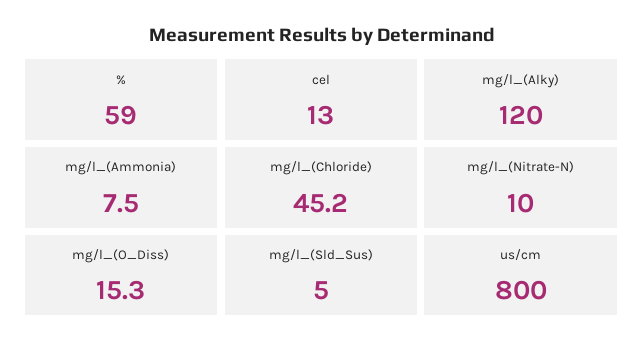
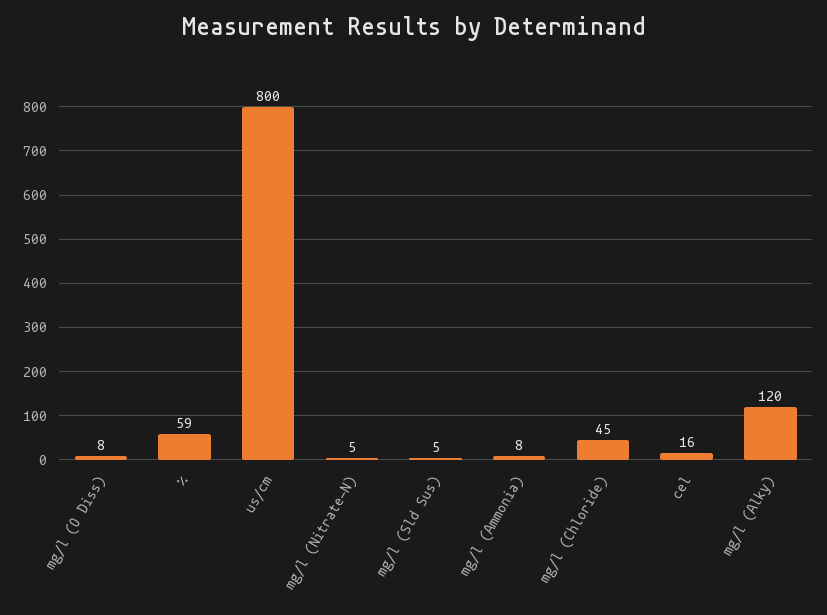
  {
    "%": 59,
-   "cel": 13,
+   "cel": 16,
    "mg/l_(Alky)": 120,
    "mg/l_(Ammonia)": 7.5,
    "mg/l_(Chloride)": 45.2,
-   "mg/l_(Nitrate-N)": 10,
+   "mg/l_(Nitrate-N)": 5,
-   "mg/l_(O_Diss)": 15.3,
+   "mg/l_(O_Diss)": 8,
    "mg/l_(Sld_Sus)": 5,
    "us/cm": 800
  }

